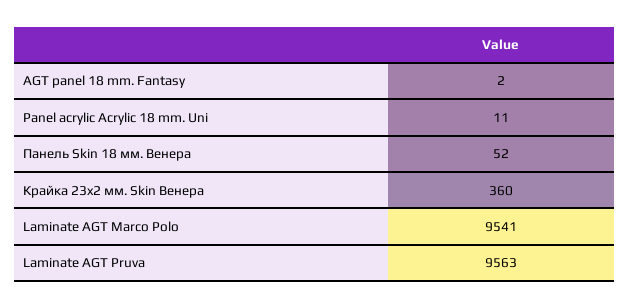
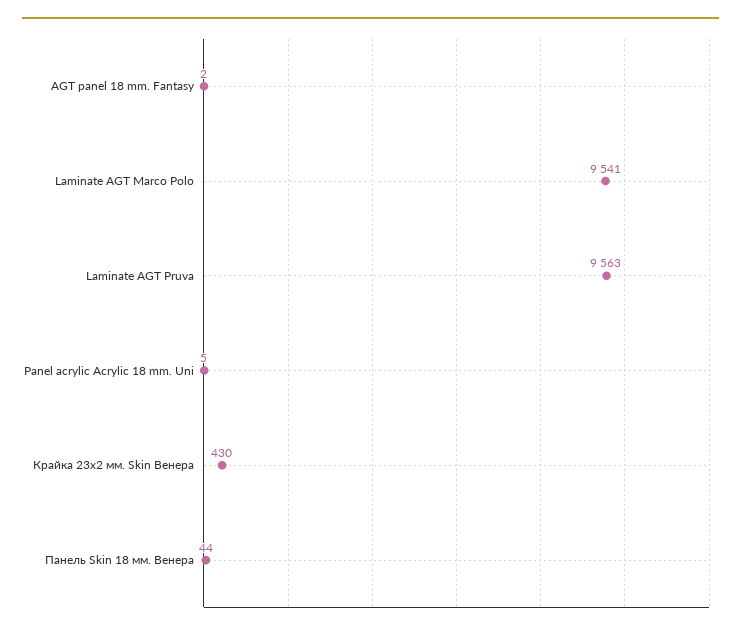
  {
    "AGT panel 18 mm. Fantasy": 2,
-   "Panel acrylic Acrylic 18 mm. Uni": 11,
+   "Panel acrylic Acrylic 18 mm. Uni": 5,
-   "Панель Skin 18 мм. Венера": 52,
+   "Панель Skin 18 мм. Венера": 44,
-   "Крайка 23x2 мм. Skin Венера": 360,
+   "Крайка 23x2 мм. Skin Венера": 430,
    "Laminate AGT Marco Polo": 9541,
    "Laminate AGT Pruva": 9563
  }

